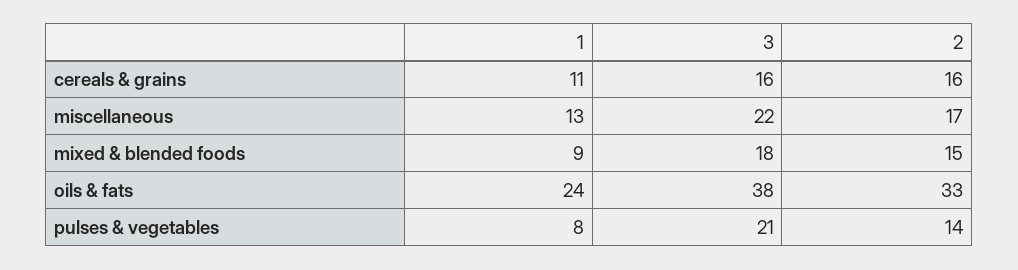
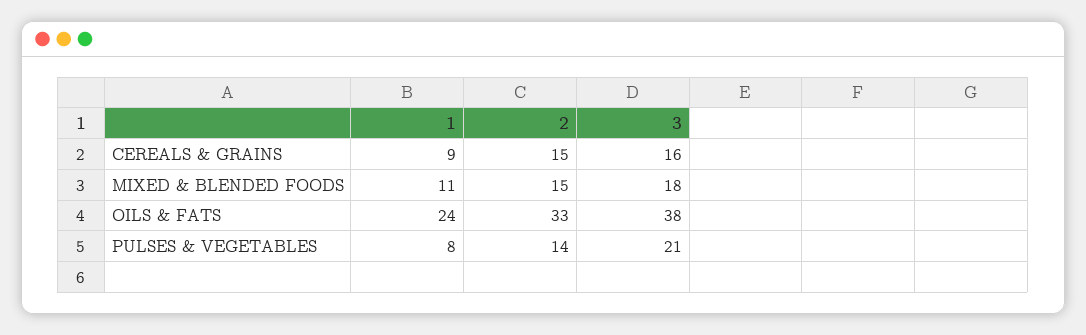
  {
    "1": {
-     "cereals & grains": 11,
+     "cereals & grains": 9,
-     "miscellaneous": 13,
-     "mixed & blended foods": 9,
+     "mixed & blended foods": 11,
      "oils & fats": 24,
      "pulses & vegetables": 8
    },
    "3": {
      "cereals & grains": 16,
-     "miscellaneous": 22,
      "mixed & blended foods": 18,
      "oils & fats": 38,
      "pulses & vegetables": 21
    },
    "2": {
-     "cereals & grains": 16,
+     "cereals & grains": 15,
-     "miscellaneous": 17,
      "mixed & blended foods": 15,
      "oils & fats": 33,
      "pulses & vegetables": 14
    }
  }

